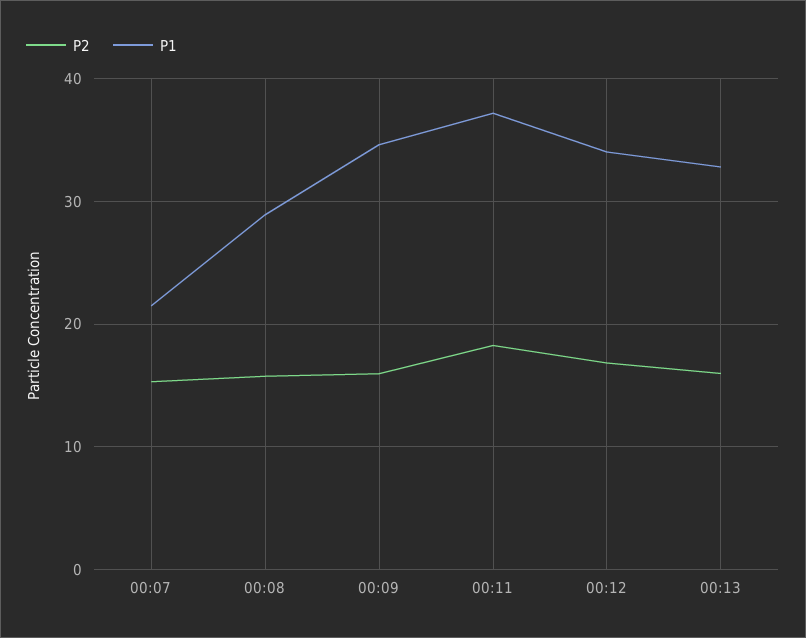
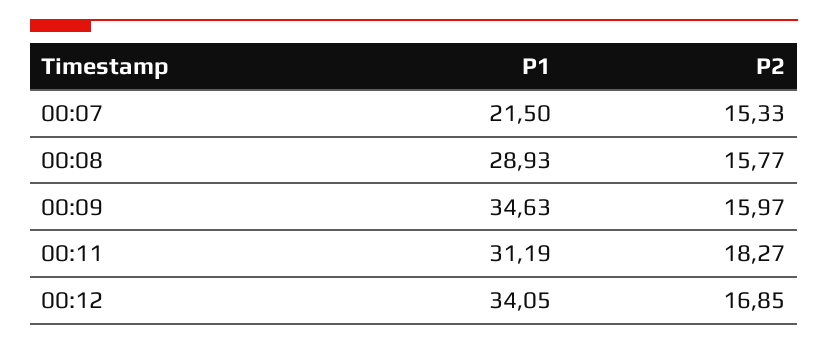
  {
    "P2": {
      "00:07": 15.33,
      "00:08": 15.77,
      "00:09": 15.97,
      "00:11": 18.27,
-     "00:12": 16.85,
+     "00:12": 16.85
-     "00:13": 16
    },
    "P1": {
      "00:07": 21.5,
      "00:08": 28.93,
      "00:09": 34.63,
-     "00:11": 37,
+     "00:11": 31.19,
-     "00:12": 34.05,
+     "00:12": 34.05
-     "00:13": 33
    }
  }

